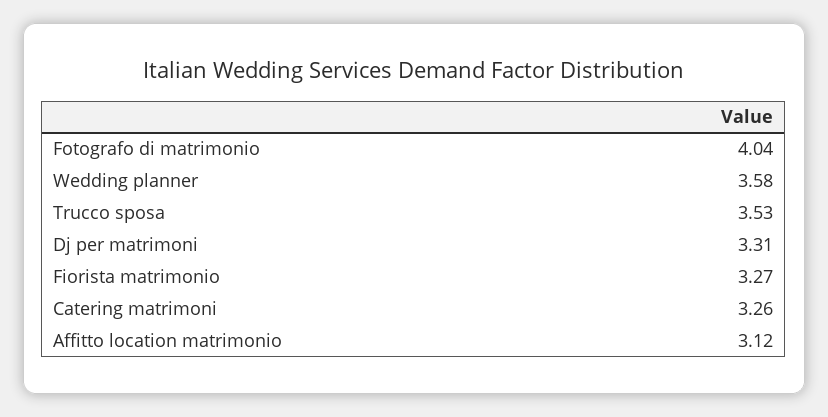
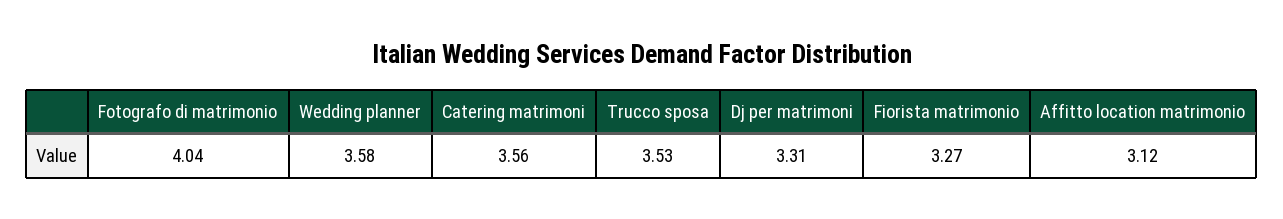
  {
    "Fotografo di matrimonio": 4.04,
    "Wedding planner": 3.58,
    "Trucco sposa": 3.53,
    "Dj per matrimoni": 3.31,
    "Fiorista matrimonio": 3.27,
-   "Catering matrimoni": 3.26,
+   "Catering matrimoni": 3.56,
    "Affitto location matrimonio": 3.12
  }

